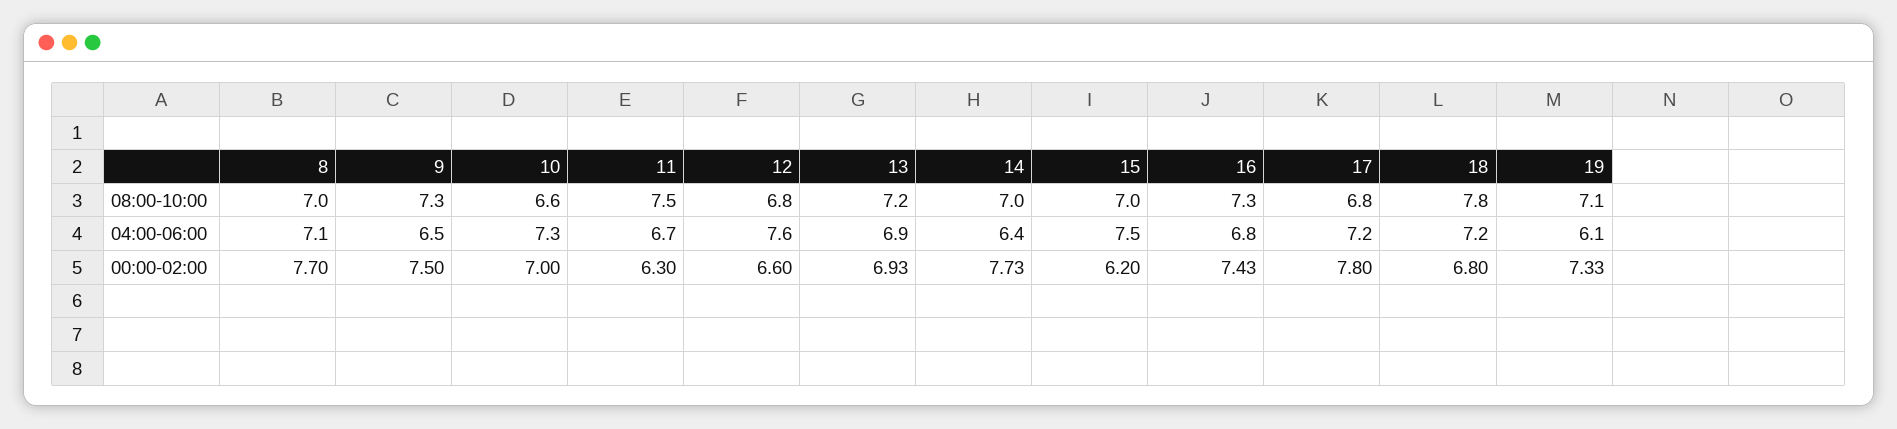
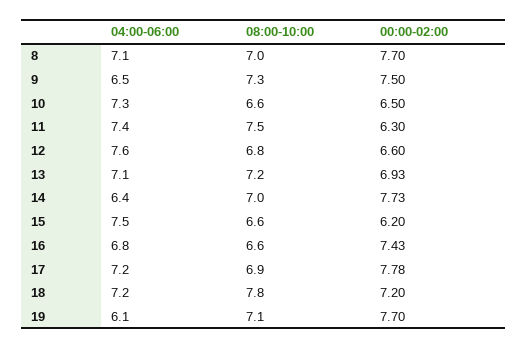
  {
    "8": {
      "08:00-10:00": 7,
      "04:00-06:00": 7.1,
      "00:00-02:00": 7.7
    },
    "9": {
      "08:00-10:00": 7.3,
      "04:00-06:00": 6.5,
      "00:00-02:00": 7.5
    },
    "10": {
      "08:00-10:00": 6.6,
      "04:00-06:00": 7.3,
-     "00:00-02:00": 7
+     "00:00-02:00": 6.5
    },
    "11": {
      "08:00-10:00": 7.5,
-     "04:00-06:00": 6.7,
+     "04:00-06:00": 7.4,
      "00:00-02:00": 6.3
    },
    "12": {
      "08:00-10:00": 6.8,
      "04:00-06:00": 7.6,
      "00:00-02:00": 6.6
    },
    "13": {
      "08:00-10:00": 7.2,
-     "04:00-06:00": 6.9,
+     "04:00-06:00": 7.1,
      "00:00-02:00": 6.93
    },
    "14": {
      "08:00-10:00": 7,
      "04:00-06:00": 6.4,
      "00:00-02:00": 7.73
    },
    "15": {
-     "08:00-10:00": 7,
+     "08:00-10:00": 6.6,
      "04:00-06:00": 7.5,
      "00:00-02:00": 6.2
    },
    "16": {
-     "08:00-10:00": 7.3,
+     "08:00-10:00": 6.6,
      "04:00-06:00": 6.8,
      "00:00-02:00": 7.43
    },
    "17": {
-     "08:00-10:00": 6.8,
+     "08:00-10:00": 6.9,
      "04:00-06:00": 7.2,
-     "00:00-02:00": 7.8
+     "00:00-02:00": 7.78
    },
    "18": {
      "08:00-10:00": 7.8,
      "04:00-06:00": 7.2,
-     "00:00-02:00": 6.8
+     "00:00-02:00": 7.2
    },
    "19": {
      "08:00-10:00": 7.1,
      "04:00-06:00": 6.1,
-     "00:00-02:00": 7.33
+     "00:00-02:00": 7.7
    }
  }

